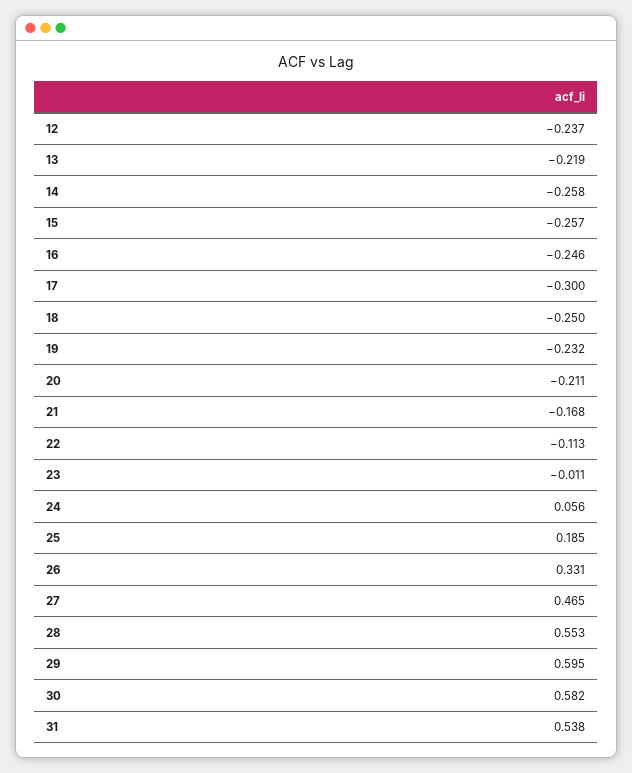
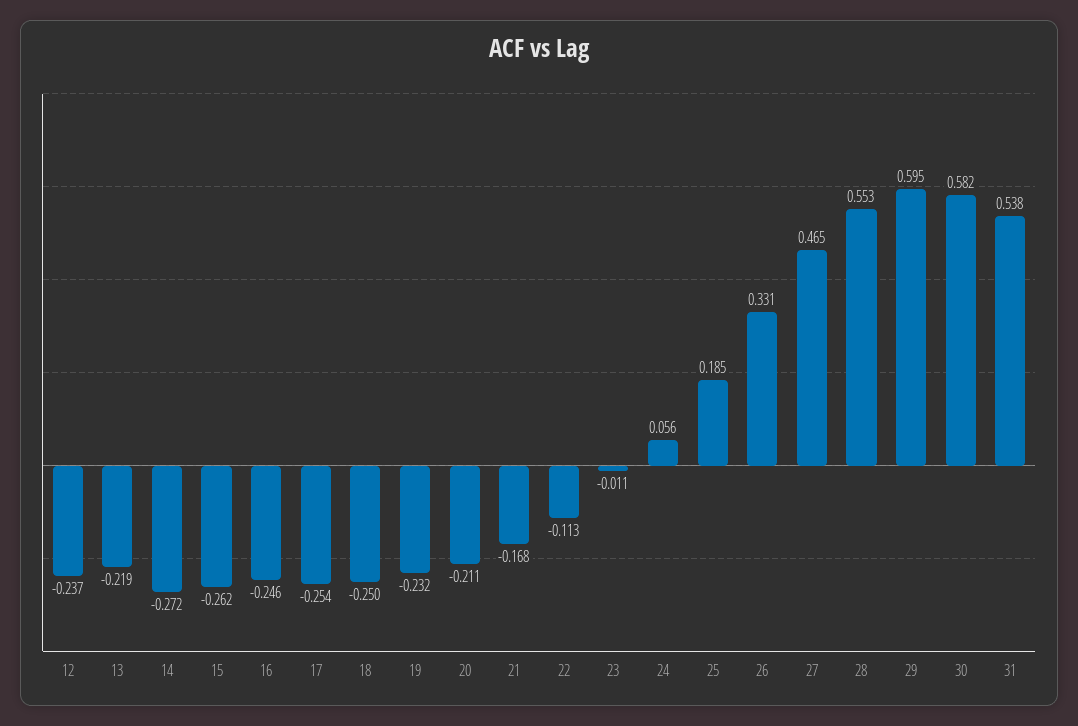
  {
    "12": -0.237,
    "13": -0.219,
-   "14": -0.258,
+   "14": -0.272,
-   "15": -0.257,
+   "15": -0.262,
    "16": -0.246,
-   "17": -0.3,
+   "17": -0.254,
    "18": -0.25,
    "19": -0.232,
    "20": -0.211,
    "21": -0.168,
    "22": -0.113,
    "23": -0.011,
    "24": 0.056,
    "25": 0.185,
    "26": 0.331,
    "27": 0.465,
    "28": 0.553,
    "29": 0.595,
    "30": 0.582,
    "31": 0.538
  }

